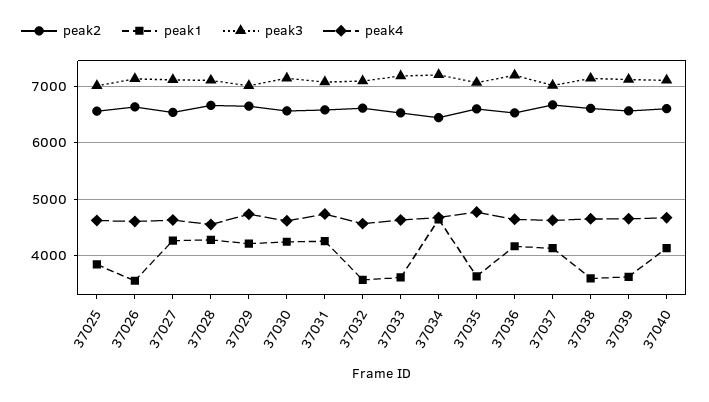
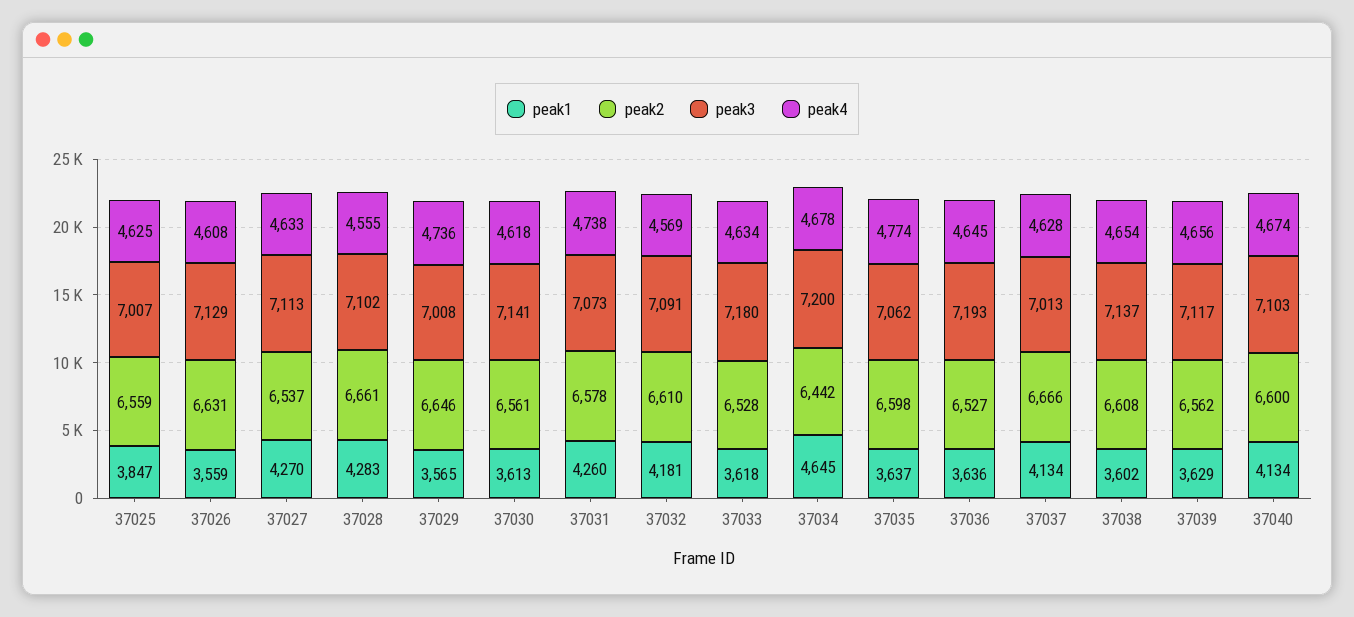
  {
    "peak2": {
      "37025": 6559,
      "37026": 6631,
      "37027": 6537,
      "37028": 6661,
      "37029": 6646,
      "37030": 6561,
      "37031": 6578,
      "37032": 6610,
      "37033": 6528,
      "37034": 6442,
      "37035": 6598,
      "37036": 6527,
      "37037": 6666,
      "37038": 6608,
      "37039": 6562,
      "37040": 6600
    },
    "peak1": {
      "37025": 3847,
      "37026": 3559,
      "37027": 4270,
      "37028": 4283,
-     "37029": 4200,
+     "37029": 3565,
-     "37030": 4200,
+     "37030": 3613,
      "37031": 4260,
-     "37032": 3600,
+     "37032": 4181,
      "37033": 3618,
      "37034": 4645,
      "37035": 3637,
-     "37036": 4200,
+     "37036": 3636,
      "37037": 4134,
      "37038": 3602,
      "37039": 3629,
      "37040": 4134
    },
    "peak3": {
      "37025": 7007,
      "37026": 7129,
      "37027": 7113,
      "37028": 7102,
      "37029": 7008,
      "37030": 7141,
      "37031": 7073,
      "37032": 7091,
      "37033": 7180,
      "37034": 7200,
      "37035": 7062,
      "37036": 7193,
      "37037": 7013,
      "37038": 7137,
      "37039": 7117,
      "37040": 7103
    },
    "peak4": {
      "37025": 4625,
      "37026": 4608,
      "37027": 4633,
      "37028": 4555,
      "37029": 4736,
      "37030": 4618,
      "37031": 4738,
      "37032": 4569,
      "37033": 4634,
      "37034": 4678,
      "37035": 4774,
      "37036": 4645,
      "37037": 4628,
      "37038": 4654,
      "37039": 4656,
      "37040": 4674
    }
  }

